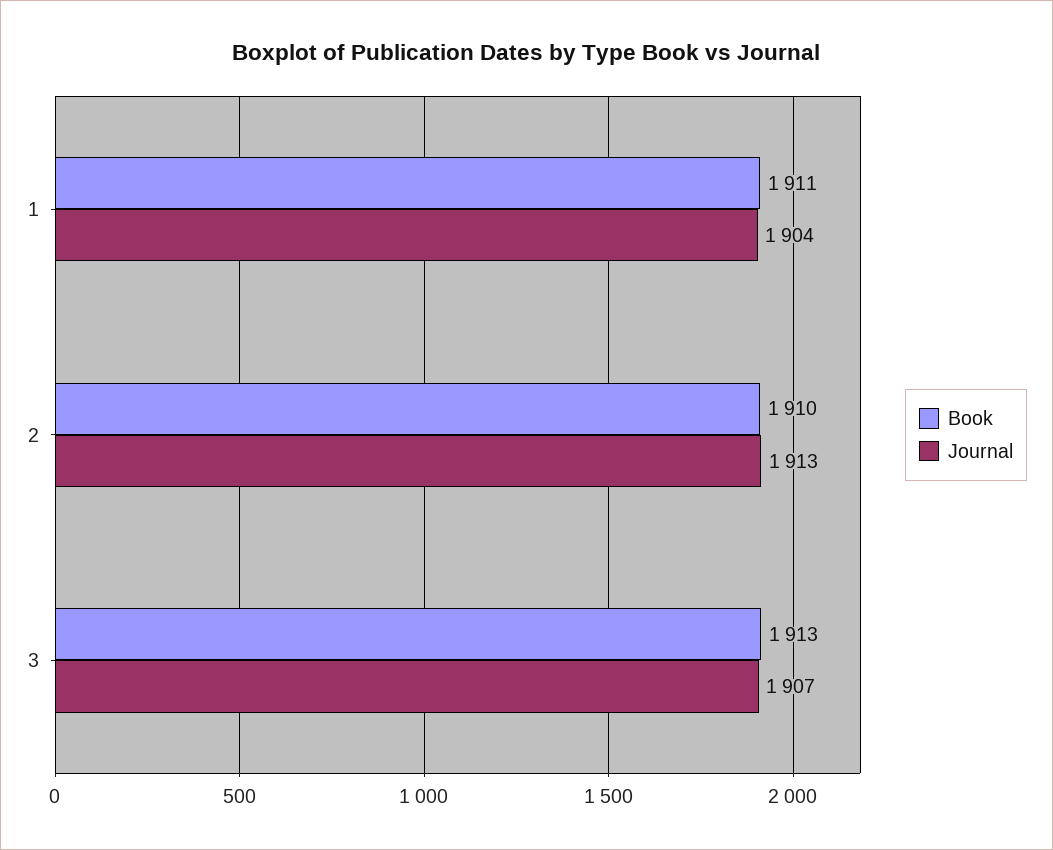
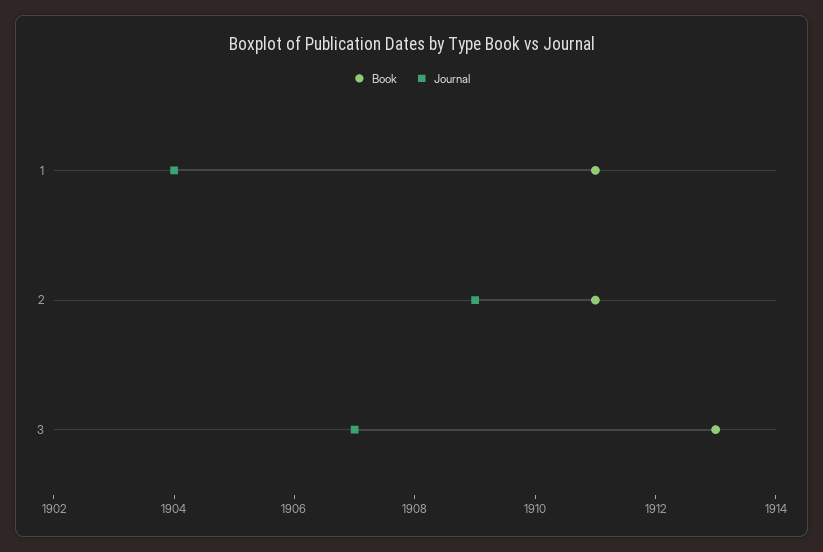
  {
    "Book": {
      "1": 1911,
-     "2": 1910,
+     "2": 1911,
      "3": 1913
    },
    "Journal": {
      "1": 1904,
-     "2": 1913,
+     "2": 1909,
      "3": 1907
    }
  }

